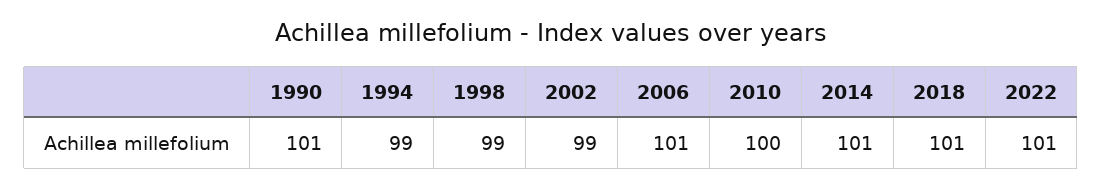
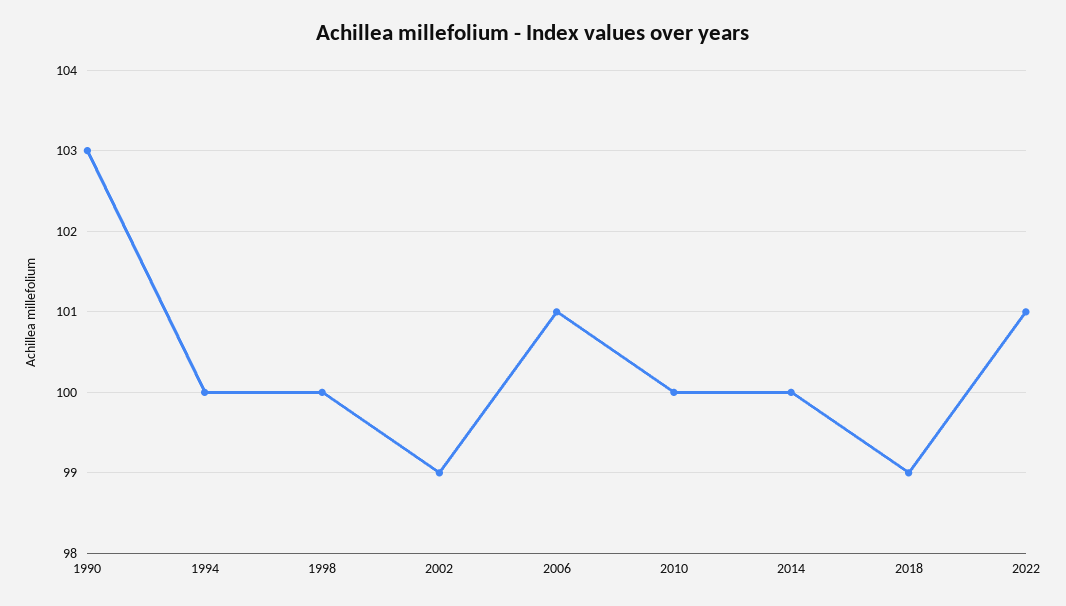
  {
-   "1990": 101,
+   "1990": 103,
-   "1994": 99,
+   "1994": 100,
-   "1998": 99,
+   "1998": 100,
    "2002": 99,
    "2006": 101,
    "2010": 100,
-   "2014": 101,
+   "2014": 100,
-   "2018": 101,
+   "2018": 99,
    "2022": 101
  }

